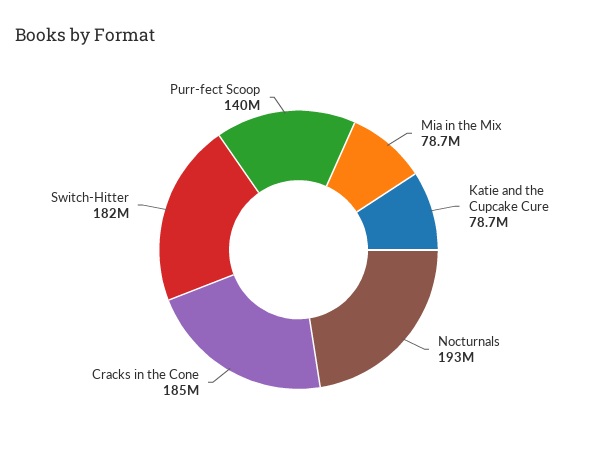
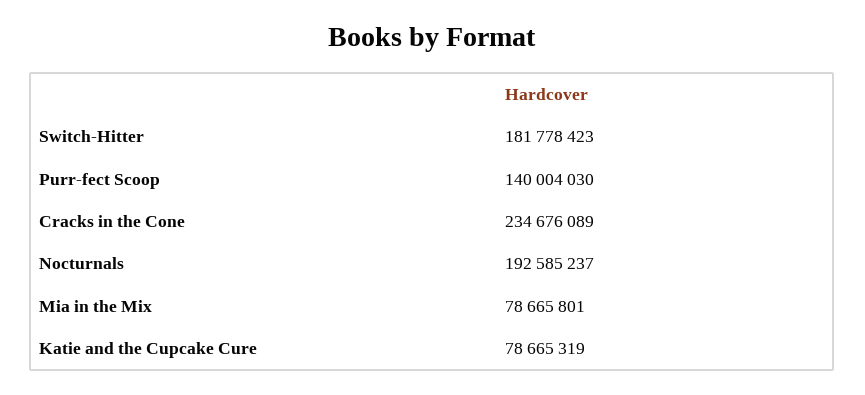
  {
    "Mia in the Mix": 78665801,
    "Katie and the Cupcake Cure": 78665319,
    "Nocturnals": 192585237,
-   "Cracks in the Cone": 185000000,
+   "Cracks in the Cone": 234676089,
    "Switch-Hitter": 181778423,
    "Purr-fect Scoop": 140004030
  }

